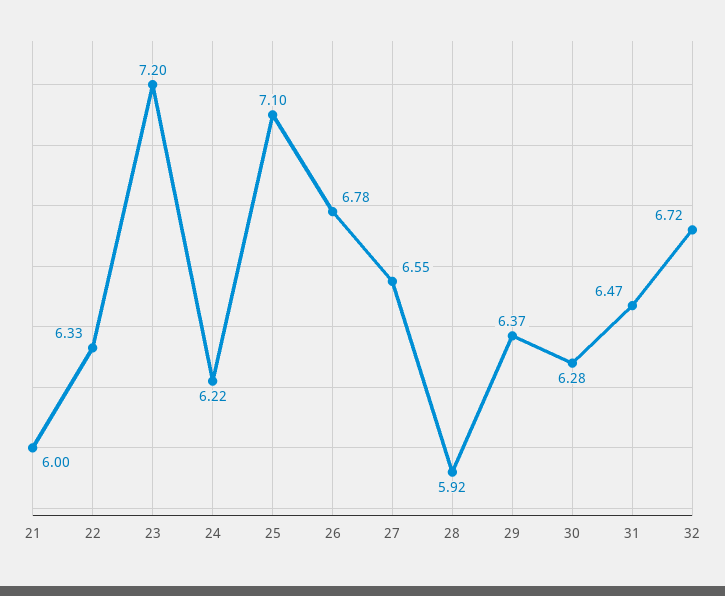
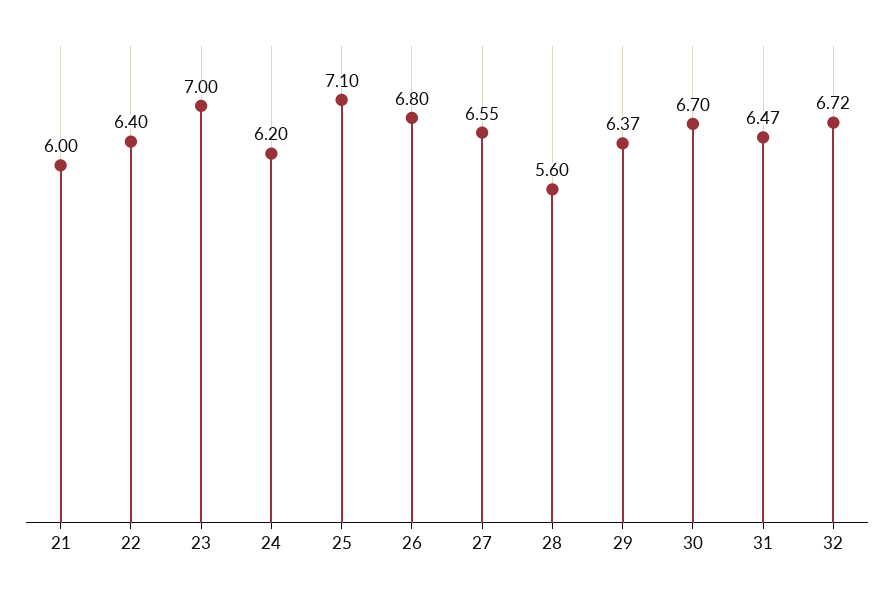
  {
    "21": 6,
-   "22": 6.33,
+   "22": 6.4,
-   "23": 7.2,
+   "23": 7,
-   "24": 6.22,
+   "24": 6.2,
    "25": 7.1,
-   "26": 6.78,
+   "26": 6.8,
    "27": 6.55,
-   "28": 5.92,
+   "28": 5.6,
    "29": 6.37,
-   "30": 6.28,
+   "30": 6.7,
    "31": 6.47,
    "32": 6.72
  }

